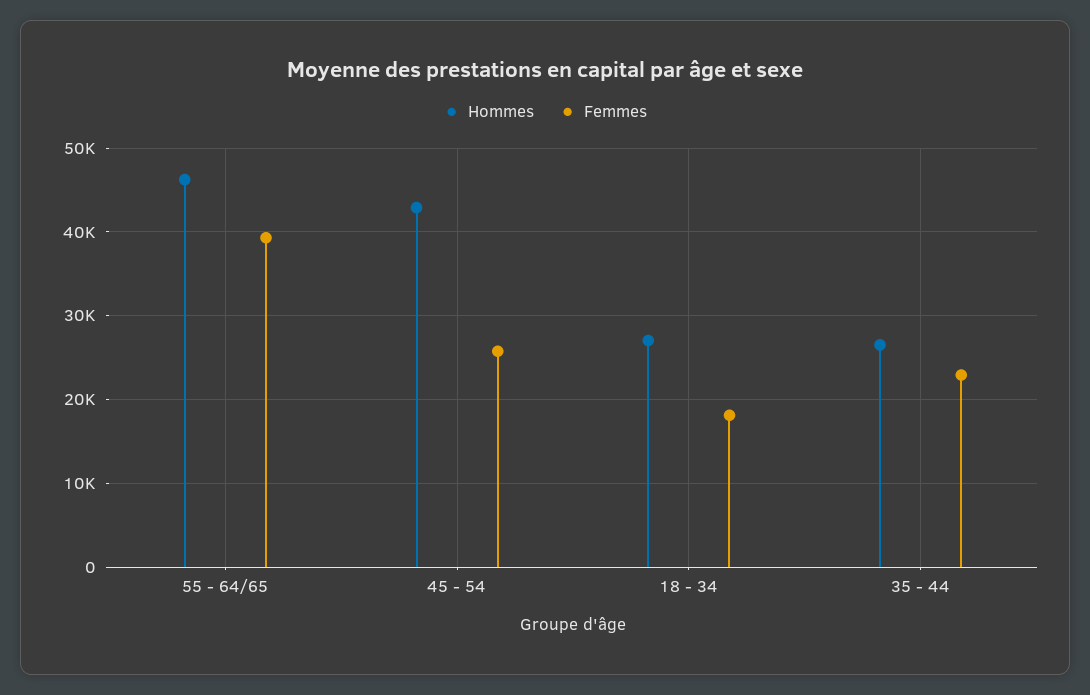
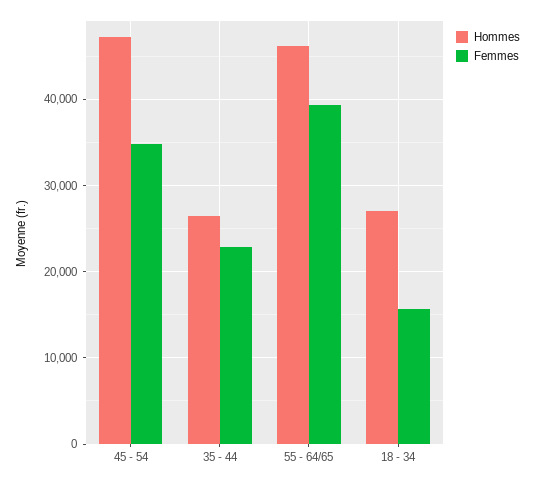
  {
    "Hommes": {
      "55 - 64/65": 46000,
-     "45 - 54": 43000,
+     "45 - 54": 47000,
      "18 - 34": 27000,
      "35 - 44": 27000
    },
    "Femmes": {
      "55 - 64/65": 39000,
-     "45 - 54": 26000,
+     "45 - 54": 35000,
-     "18 - 34": 18000,
+     "18 - 34": 16000,
      "35 - 44": 23000
    }
  }

